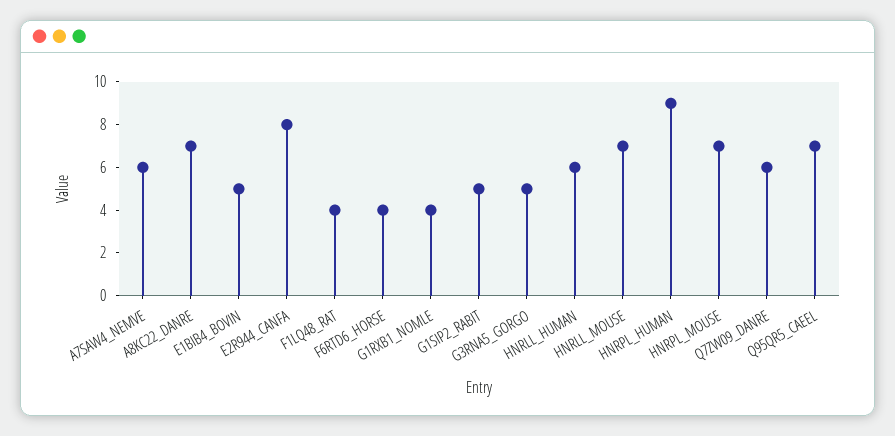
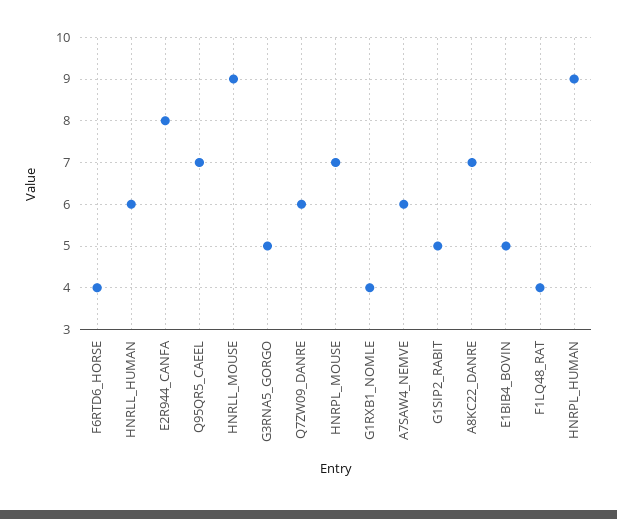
  {
    "A7SAW4_NEMVE": 6,
    "A8KC22_DANRE": 7,
    "E1BIB4_BOVIN": 5,
    "E2R944_CANFA": 8,
    "F1LQ48_RAT": 4,
    "F6RTD6_HORSE": 4,
    "G1RXB1_NOMLE": 4,
    "G1SIP2_RABIT": 5,
    "G3RNA5_GORGO": 5,
    "HNRLL_HUMAN": 6,
-   "HNRLL_MOUSE": 7,
+   "HNRLL_MOUSE": 9,
    "HNRPL_HUMAN": 9,
    "HNRPL_MOUSE": 7,
    "Q7ZW09_DANRE": 6,
    "Q95QR5_CAEEL": 7
  }

